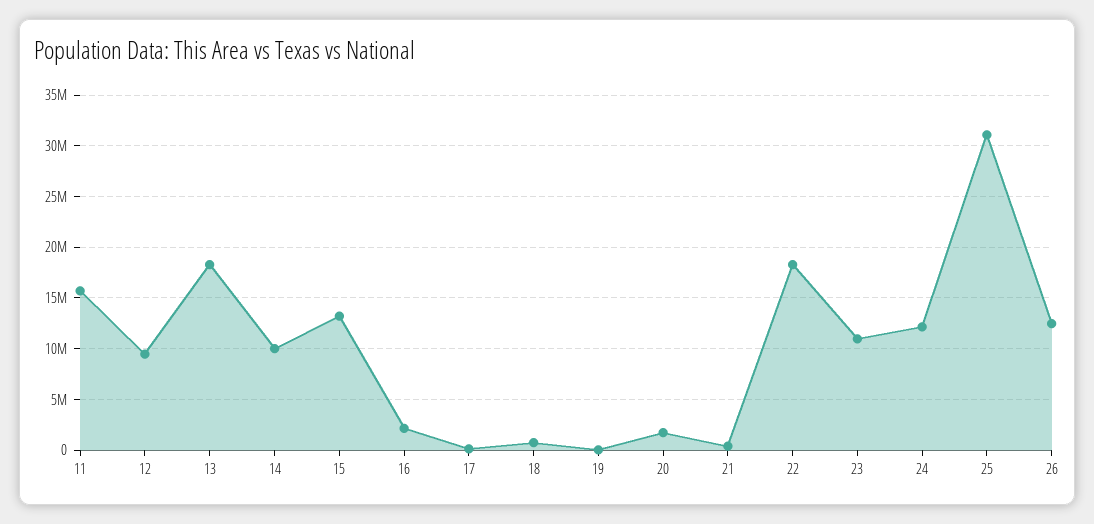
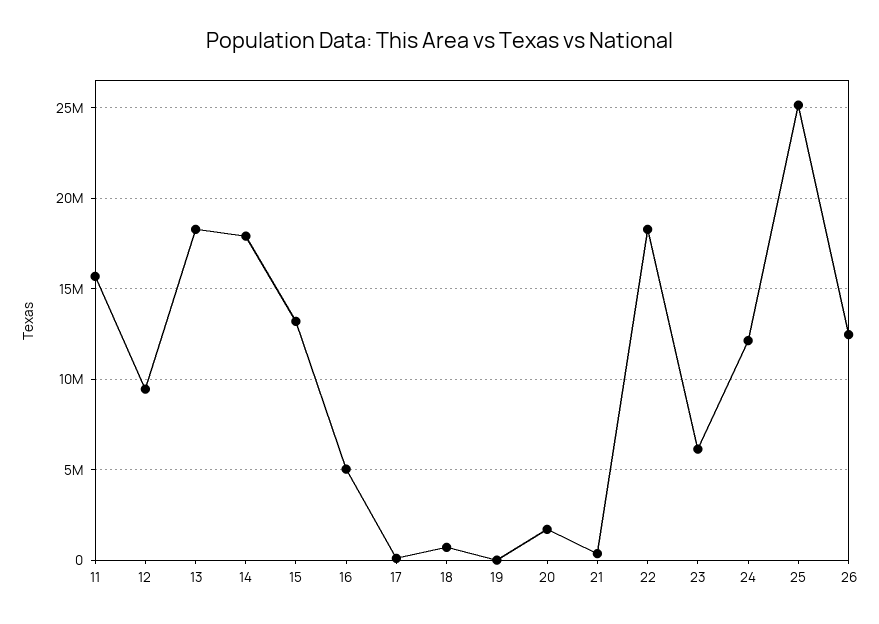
  {
    "11": 15500000,
    "12": 9500000,
    "13": 18500000,
-   "14": 10000000,
+   "14": 18000000,
    "15": 13000000,
-   "16": 2000000,
+   "16": 5000000,
    "17": 0,
    "18": 500000,
    "19": 0,
    "20": 1500000,
    "21": 500000,
    "22": 18500000,
-   "23": 11000000,
+   "23": 6000000,
    "24": 12000000,
-   "25": 31000000,
+   "25": 25000000,
    "26": 12500000
  }

